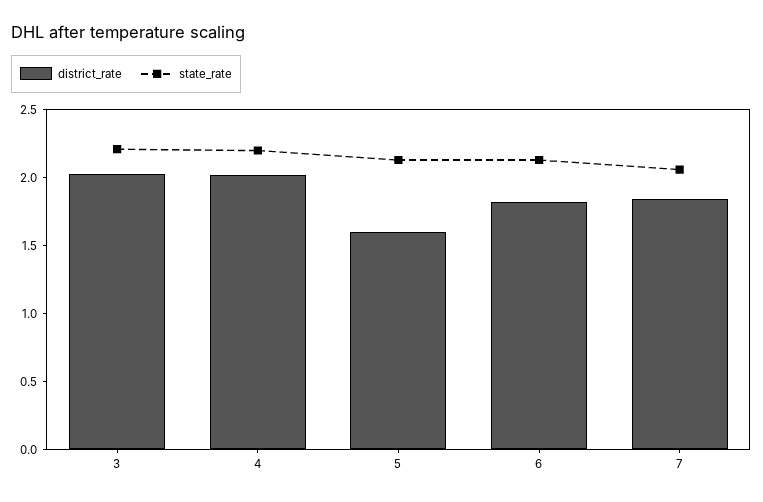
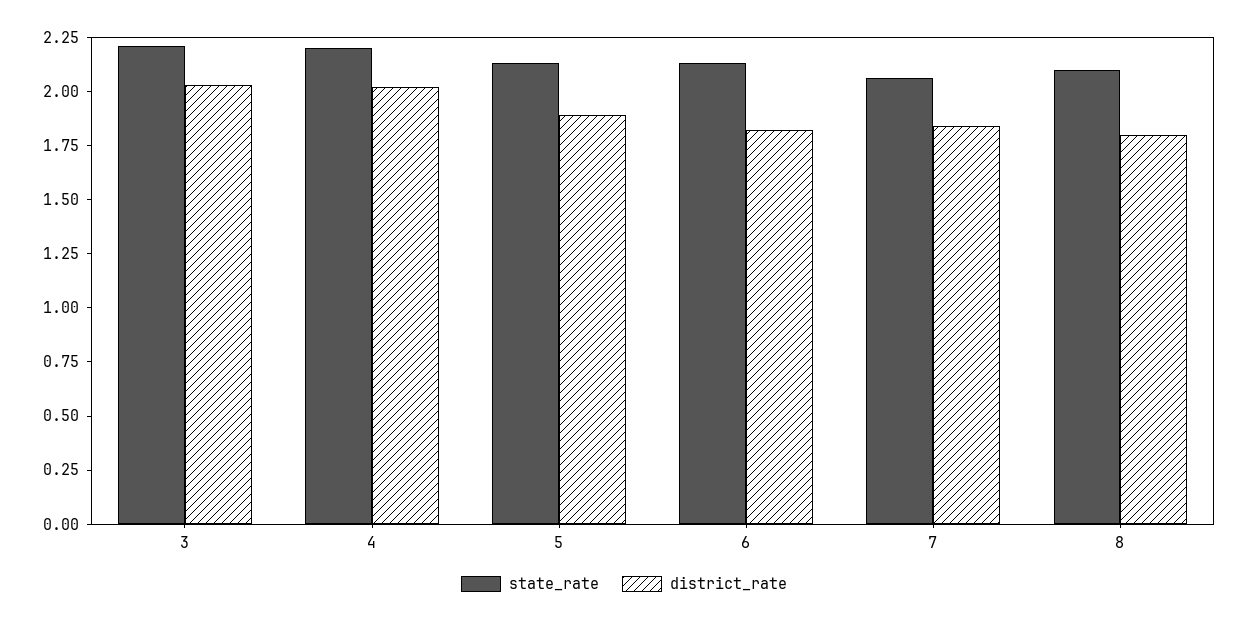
  {
    "district_rate": {
      "3": 2.05,
      "4": 2,
-     "5": 1.6,
+     "5": 1.9,
      "6": 1.8,
-     "7": 1.85
+     "7": 1.85,
+     "8": 1.8
    },
    "state_rate": {
      "3": 2.2,
      "4": 2.2,
      "5": 2.15,
      "6": 2.15,
-     "7": 2.05
+     "7": 2.05,
+     "8": 2.1
    }
  }

